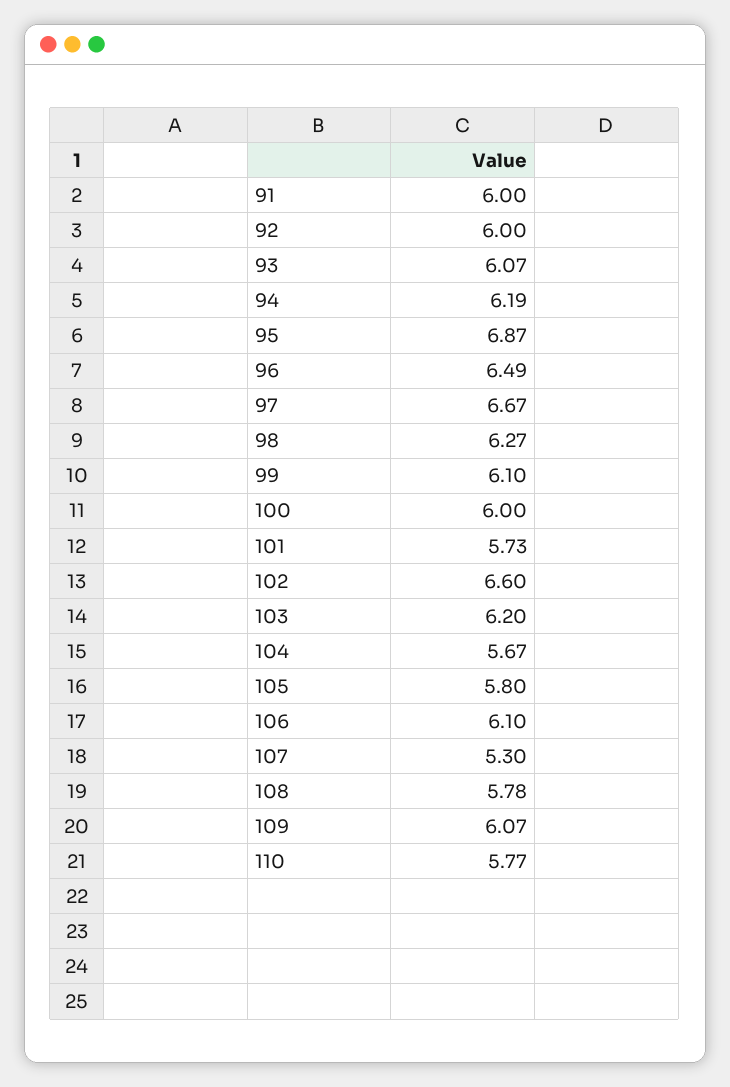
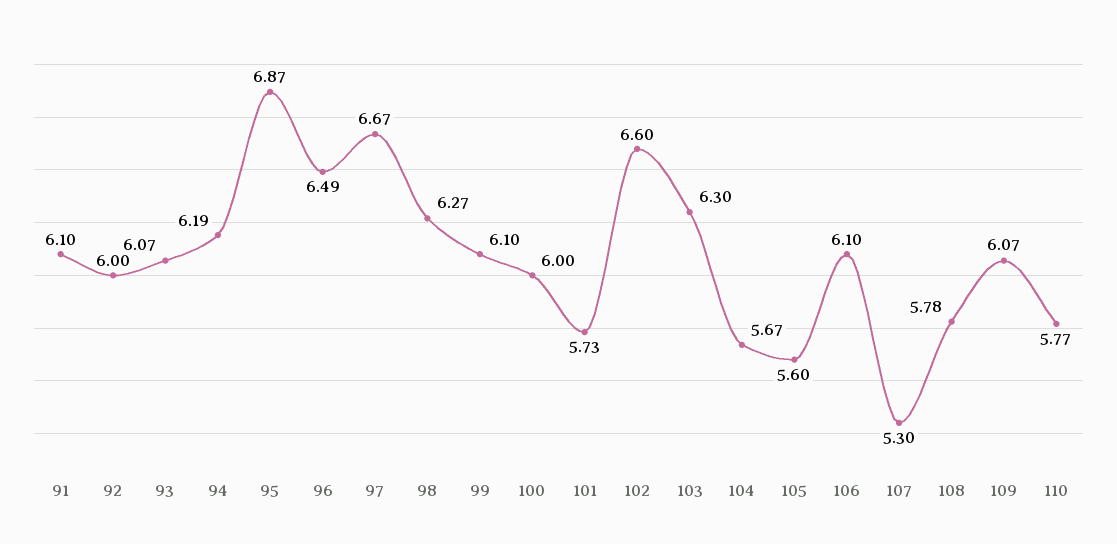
  {
-   "91": 6,
+   "91": 6.1,
    "92": 6,
    "93": 6.07,
    "94": 6.19,
    "95": 6.87,
    "96": 6.49,
    "97": 6.67,
    "98": 6.27,
    "99": 6.1,
    "100": 6,
    "101": 5.73,
    "102": 6.6,
-   "103": 6.2,
+   "103": 6.3,
    "104": 5.67,
-   "105": 5.8,
+   "105": 5.6,
    "106": 6.1,
    "107": 5.3,
    "108": 5.78,
    "109": 6.07,
    "110": 5.77
  }

